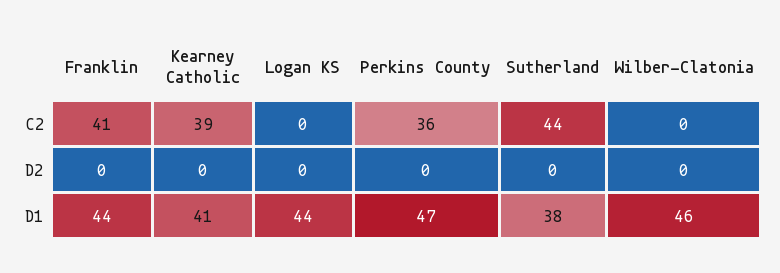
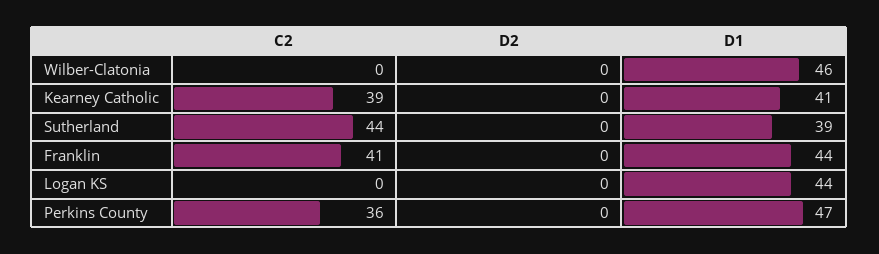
  {
    "Franklin": {
      "C2": 41,
      "D2": 0,
      "D1": 44
    },
    "Kearney Catholic": {
      "C2": 39,
      "D2": 0,
      "D1": 41
    },
    "Logan KS": {
      "C2": 0,
      "D2": 0,
      "D1": 44
    },
    "Perkins County": {
      "C2": 36,
      "D2": 0,
      "D1": 47
    },
    "Sutherland": {
      "C2": 44,
      "D2": 0,
-     "D1": 38
+     "D1": 39
    },
    "Wilber-Clatonia": {
      "C2": 0,
      "D2": 0,
      "D1": 46
    }
  }

